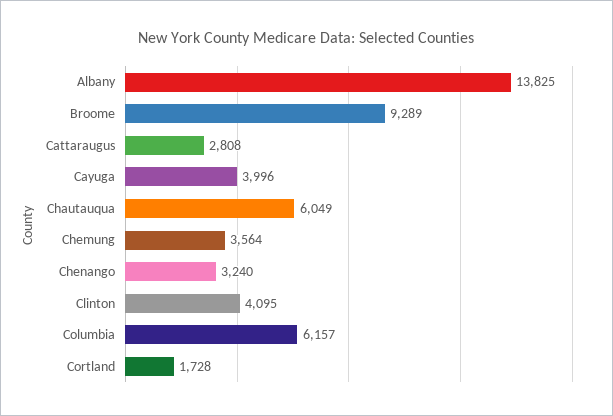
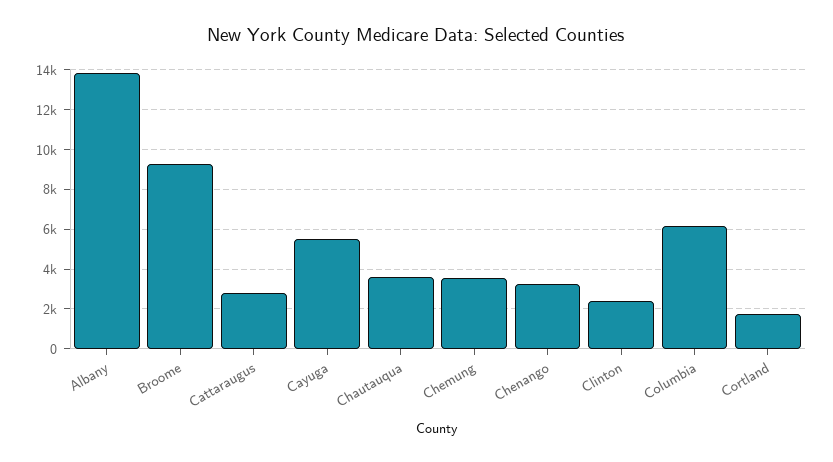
  {
    "Albany": 13825,
    "Broome": 9289,
    "Cattaraugus": 2808,
-   "Cayuga": 3996,
+   "Cayuga": 5500,
-   "Chautauqua": 6049,
+   "Chautauqua": 3500,
    "Chemung": 3564,
    "Chenango": 3240,
-   "Clinton": 4095,
+   "Clinton": 2500,
    "Columbia": 6157,
    "Cortland": 1728
  }

